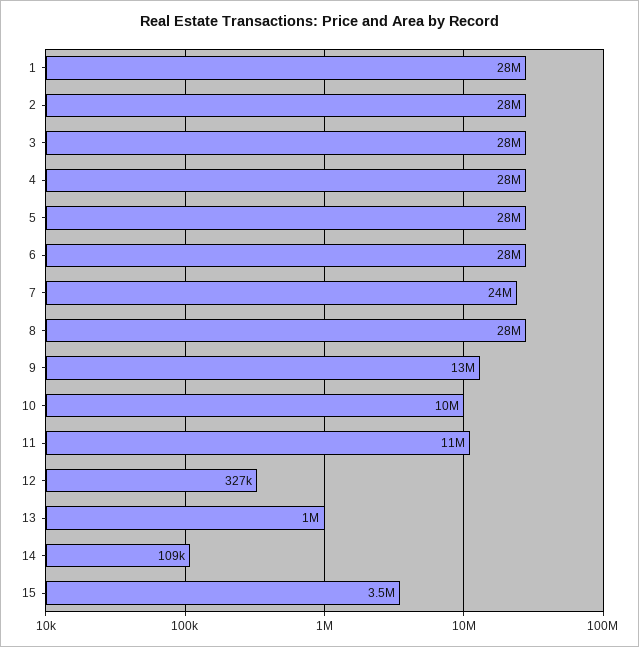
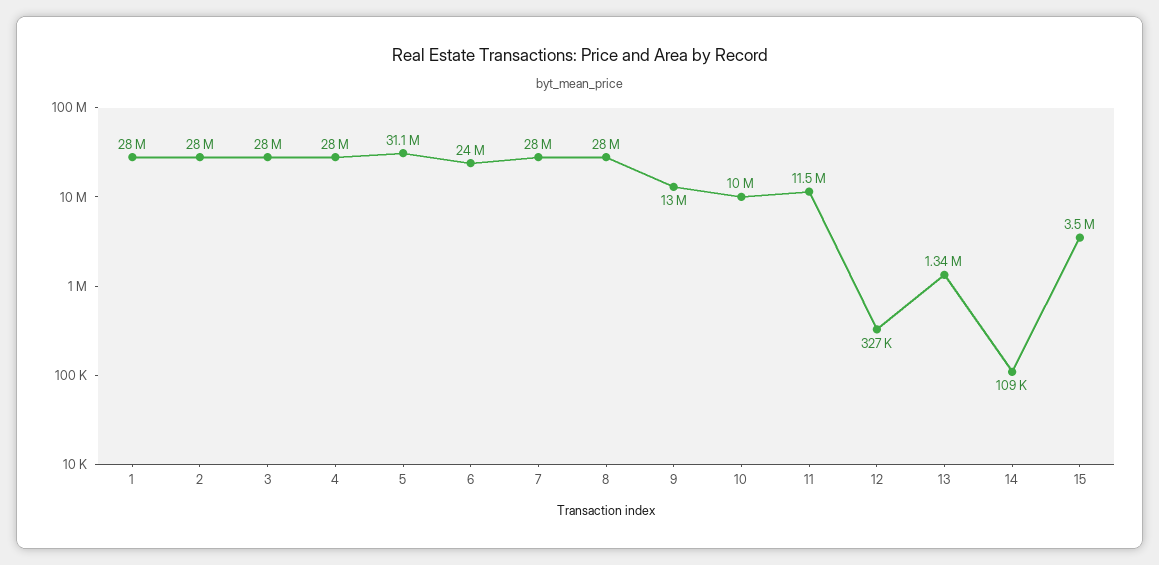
  {
    "1": 28000000,
    "2": 28000000,
    "3": 28000000,
    "4": 28000000,
-   "5": 28000000,
+   "5": 31100000,
-   "6": 28000000,
+   "6": 24000000,
-   "7": 24000000,
+   "7": 28000000,
    "8": 28000000,
    "9": 13000000,
    "10": 10000000,
    "11": 11500000,
    "12": 327000,
-   "13": 1000000,
+   "13": 1340000,
    "14": 109000,
    "15": 3500000
  }

